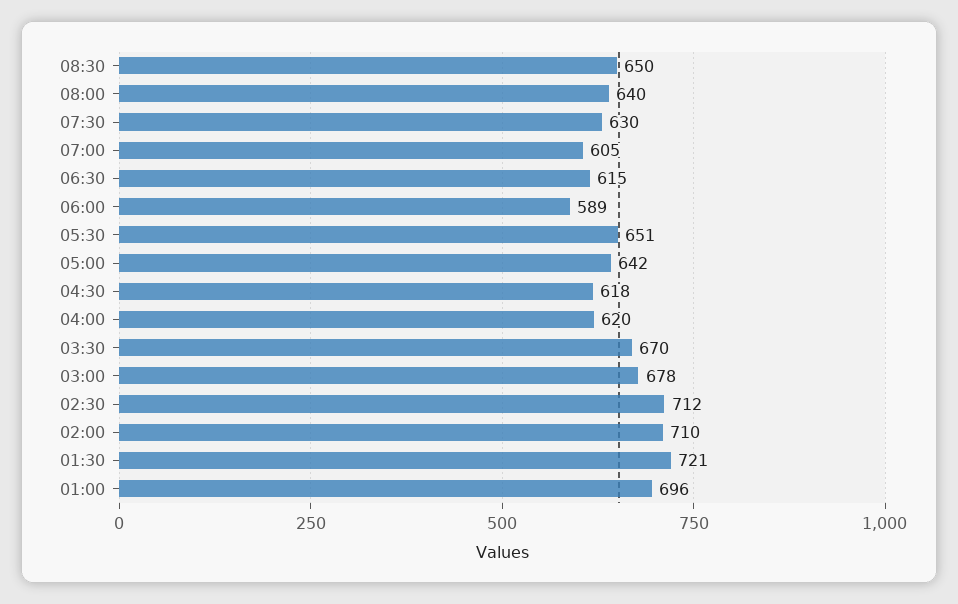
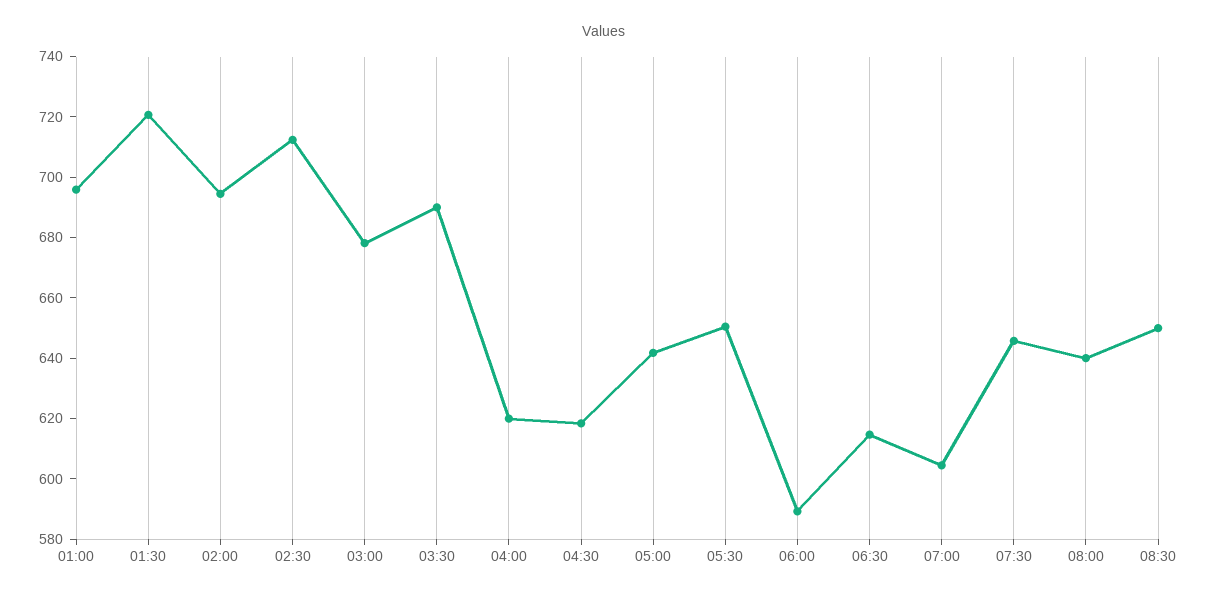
  {
    "08:30": 650,
    "08:00": 640,
-   "07:30": 630,
+   "07:30": 645,
    "07:00": 605,
    "06:30": 615,
    "06:00": 589,
    "05:30": 651,
    "05:00": 642,
    "04:30": 618,
    "04:00": 620,
-   "03:30": 670,
+   "03:30": 690,
    "03:00": 678,
    "02:30": 712,
-   "02:00": 710,
+   "02:00": 695,
    "01:30": 721,
    "01:00": 696
  }

